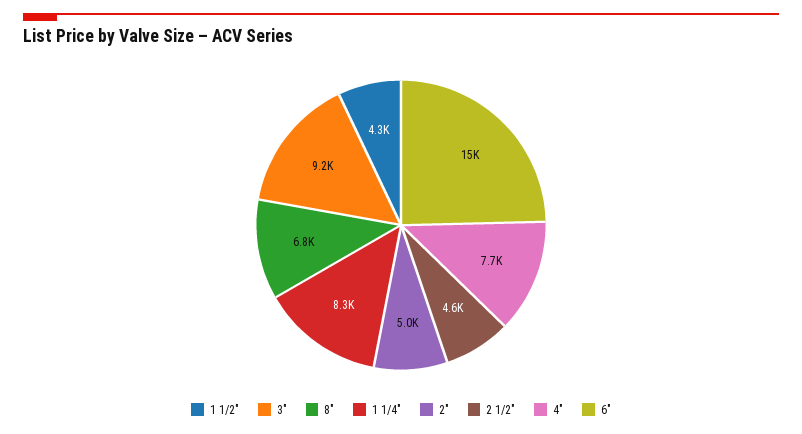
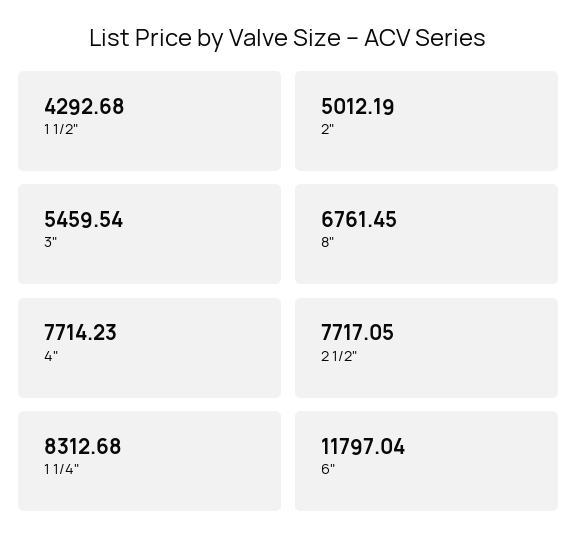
  {
    "1 1/2\"": 4292.68,
-   "3\"": 9200,
+   "3\"": 5459.54,
    "8\"": 6761.45,
    "1 1/4\"": 8312.68,
    "2\"": 5012.19,
-   "2 1/2\"": 4600,
+   "2 1/2\"": 7717.05,
    "4\"": 7714.23,
-   "6\"": 15000
+   "6\"": 11797.04
  }

